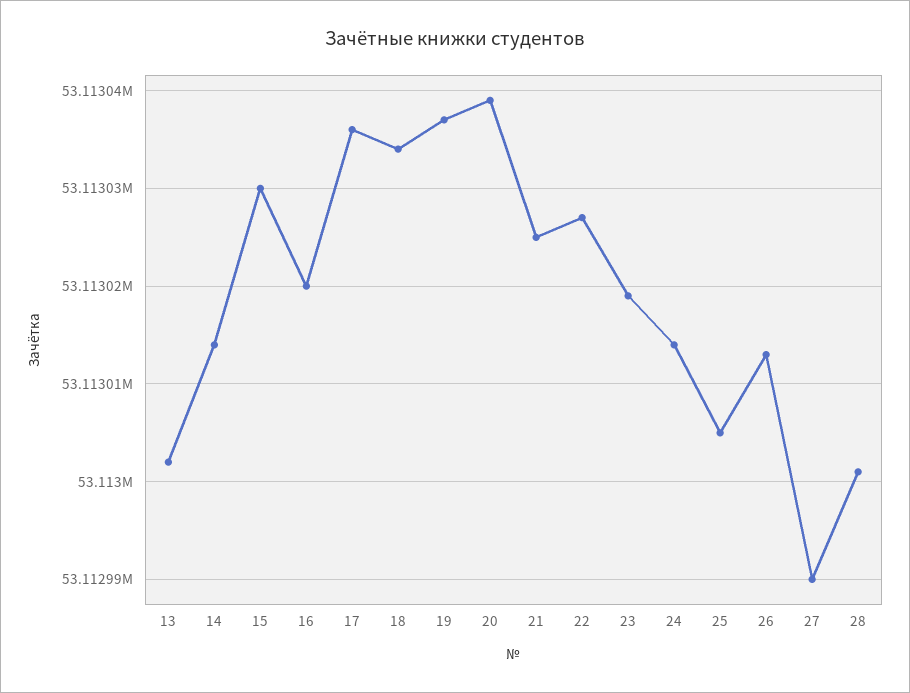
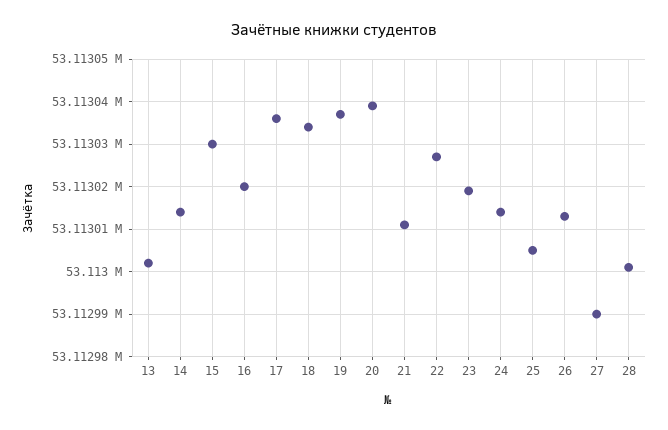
  {
    "13": 53113002,
    "14": 53113014,
    "15": 53113030,
    "16": 53113020,
    "17": 53113036,
    "18": 53113034,
    "19": 53113037,
    "20": 53113039,
-   "21": 53113025,
+   "21": 53113010,
    "22": 53113027,
    "23": 53113019,
    "24": 53113014,
    "25": 53113005,
    "26": 53113013,
    "27": 53112990,
    "28": 53113001
  }

